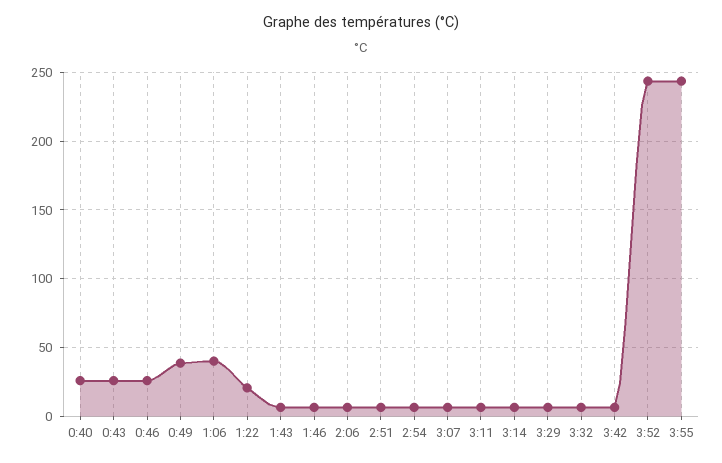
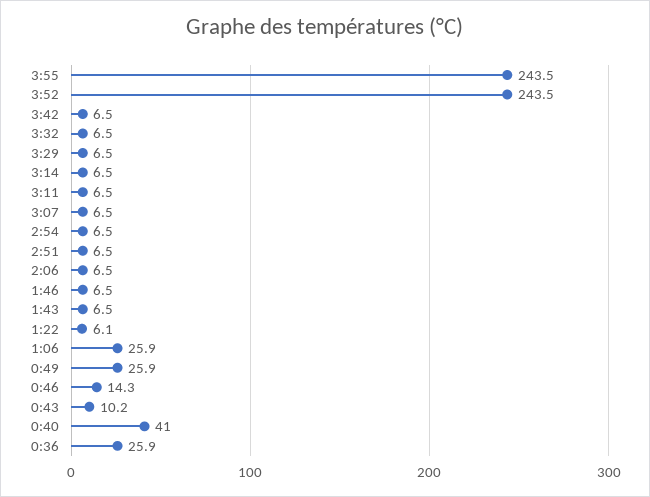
  {
-   "0:40": 25,
+   "0:40": 41,
-   "0:43": 25,
+   "0:43": 10.2,
-   "0:46": 25,
+   "0:46": 14.3,
-   "0:49": 40,
+   "0:49": 25.9,
-   "1:06": 40,
+   "1:06": 25.9,
-   "1:22": 20,
+   "1:22": 6.1,
    "1:43": 6.5,
    "1:46": 6.5,
    "2:06": 6.5,
    "2:51": 6.5,
    "2:54": 6.5,
    "3:07": 6.5,
    "3:11": 6.5,
    "3:14": 6.5,
    "3:29": 6.5,
    "3:32": 6.5,
    "3:42": 6.5,
    "3:52": 243.5,
-   "3:55": 243.5
+   "3:55": 243.5,
+   "0:36": 25.9
  }

